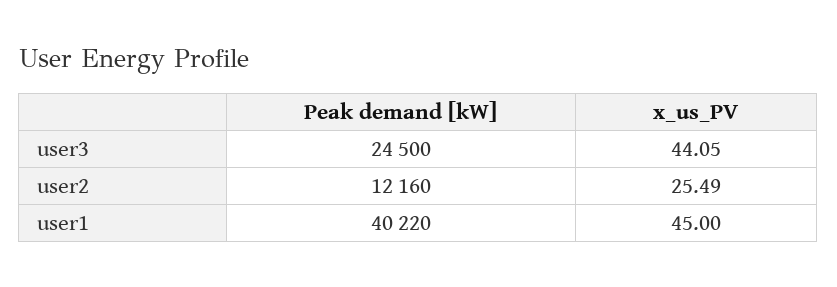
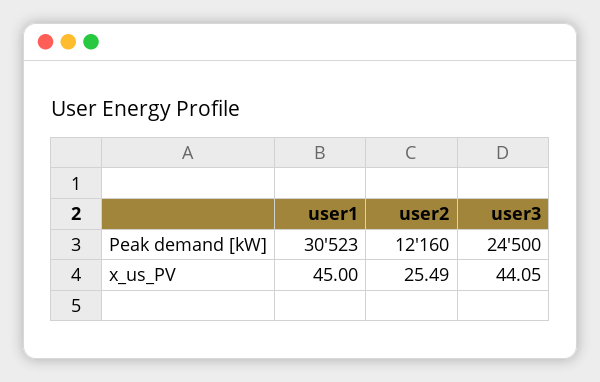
  {
    "Peak demand [kW]": {
      "user3": 24500,
      "user2": 12160,
-     "user1": 40220
+     "user1": 30523
    },
    "x_us_PV": {
      "user3": 44.05,
      "user2": 25.49,
      "user1": 45
    }
  }

